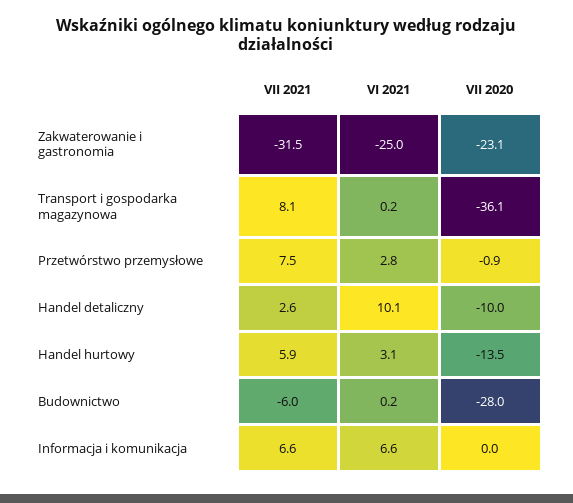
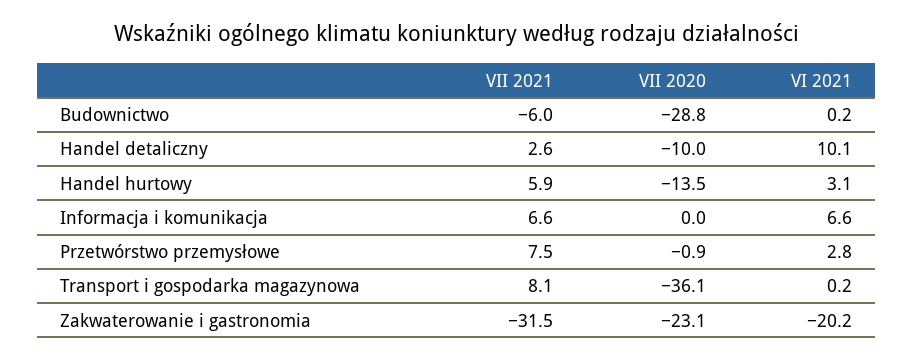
  {
    "VII 2021": {
      "Zakwaterowanie i gastronomia": -31.5,
      "Transport i gospodarka magazynowa": 8.1,
      "Przetwórstwo przemysłowe": 7.5,
      "Handel detaliczny": 2.6,
      "Handel hurtowy": 5.9,
      "Budownictwo": -6,
      "Informacja i komunikacja": 6.6
    },
    "VI 2021": {
-     "Zakwaterowanie i gastronomia": -25,
+     "Zakwaterowanie i gastronomia": -20.2,
      "Transport i gospodarka magazynowa": 0.2,
      "Przetwórstwo przemysłowe": 2.8,
      "Handel detaliczny": 10.1,
      "Handel hurtowy": 3.1,
      "Budownictwo": 0.2,
      "Informacja i komunikacja": 6.6
    },
    "VII 2020": {
      "Zakwaterowanie i gastronomia": -23.1,
      "Transport i gospodarka magazynowa": -36.1,
      "Przetwórstwo przemysłowe": -0.9,
      "Handel detaliczny": -10,
      "Handel hurtowy": -13.5,
-     "Budownictwo": -28,
+     "Budownictwo": -28.8,
      "Informacja i komunikacja": 0
    }
  }

